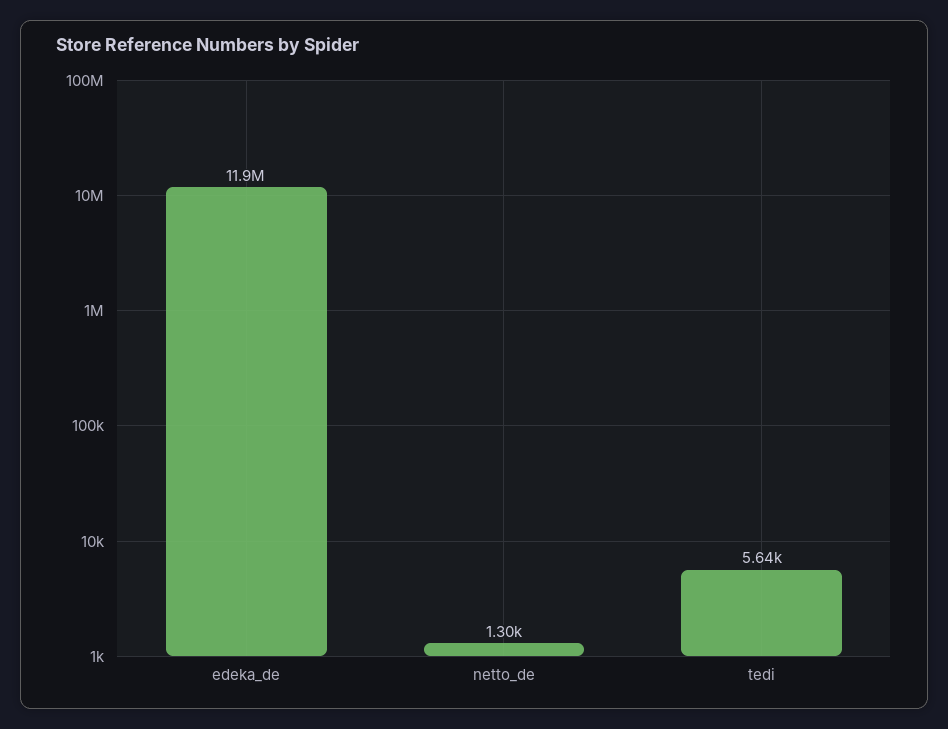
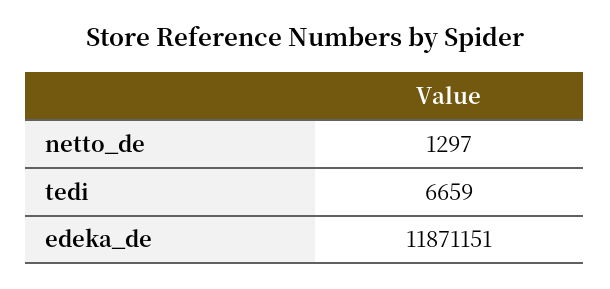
  {
    "edeka_de": 11871151,
    "netto_de": 1297,
-   "tedi": 5640
+   "tedi": 6659
  }

